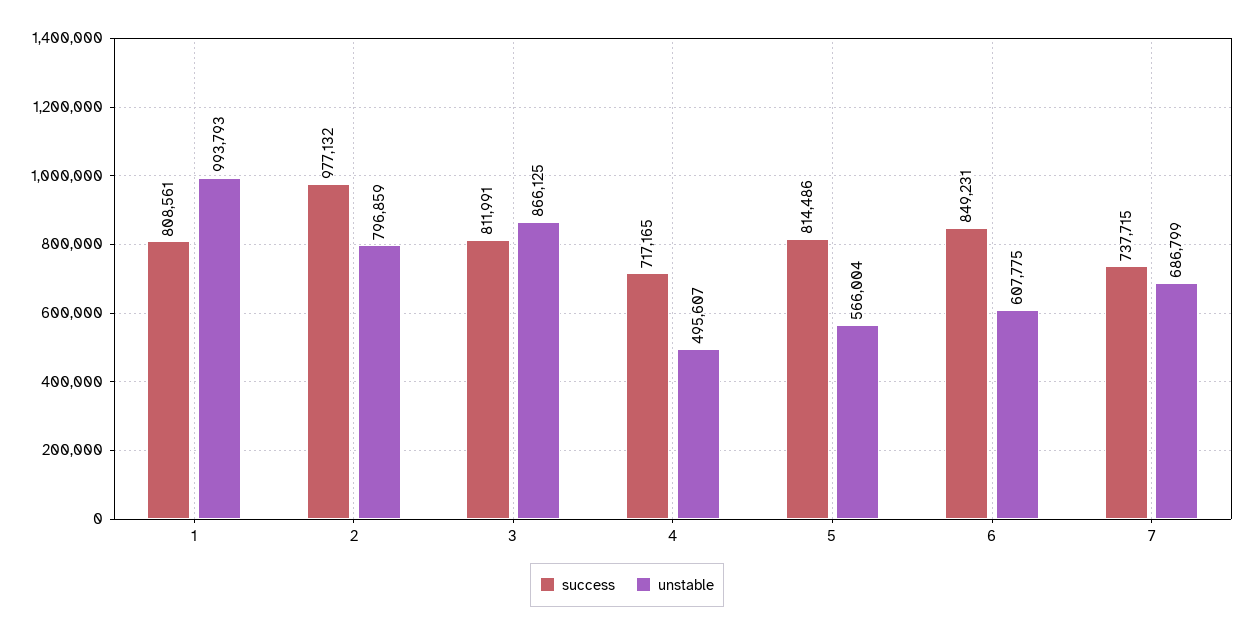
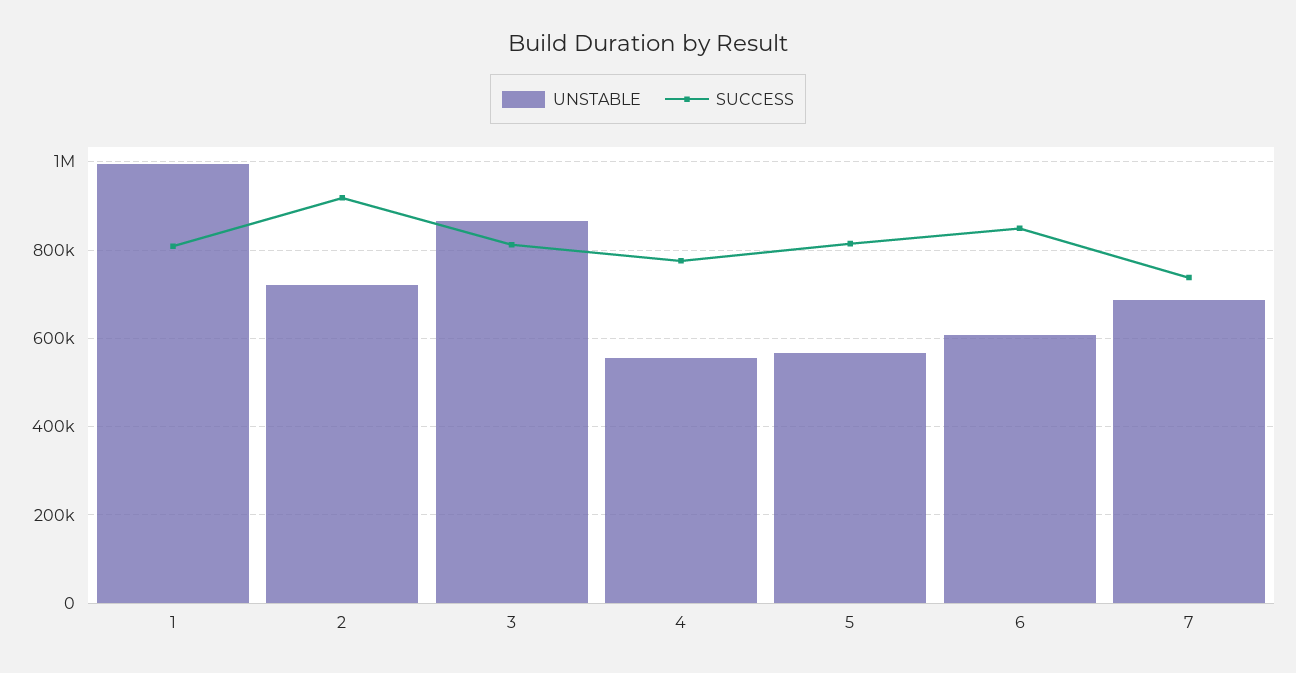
  {
    "success": {
      "1": 808561,
-     "2": 977132,
+     "2": 920000,
      "3": 811991,
-     "4": 717165,
+     "4": 780000,
      "5": 814486,
      "6": 849231,
      "7": 737715
    },
    "unstable": {
      "1": 993793,
-     "2": 796859,
+     "2": 720000,
      "3": 866125,
-     "4": 495607,
+     "4": 560000,
      "5": 566004,
      "6": 607775,
      "7": 686799
    }
  }

